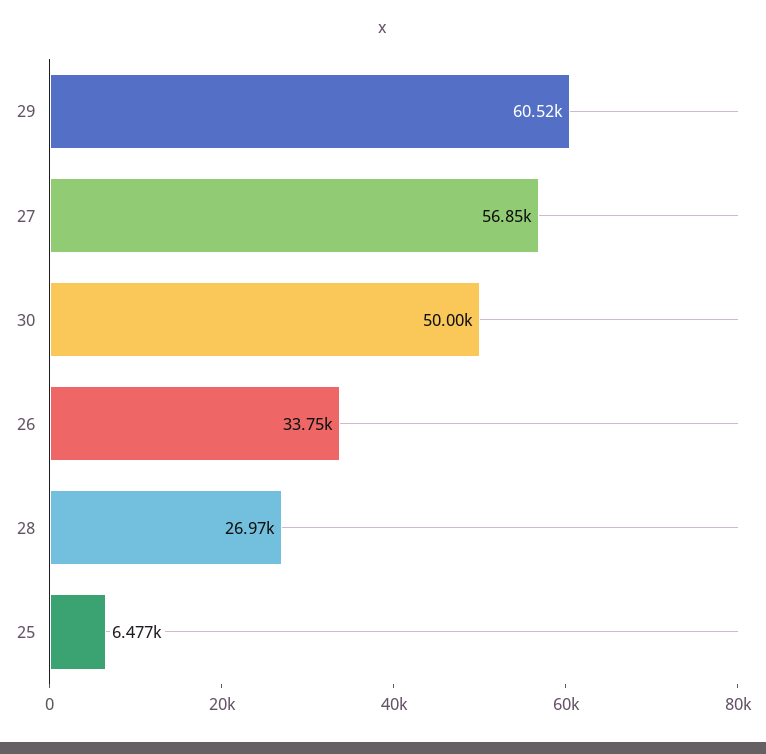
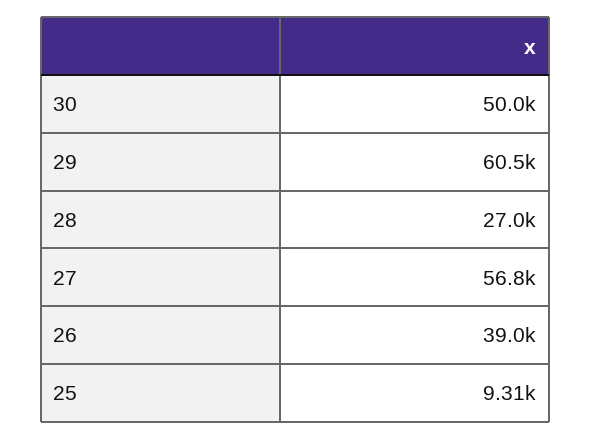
  {
    "29": 60520,
    "27": 56850,
    "30": 50000,
-   "26": 33750,
+   "26": 39000,
    "28": 26970,
-   "25": 6477
+   "25": 9310
  }

